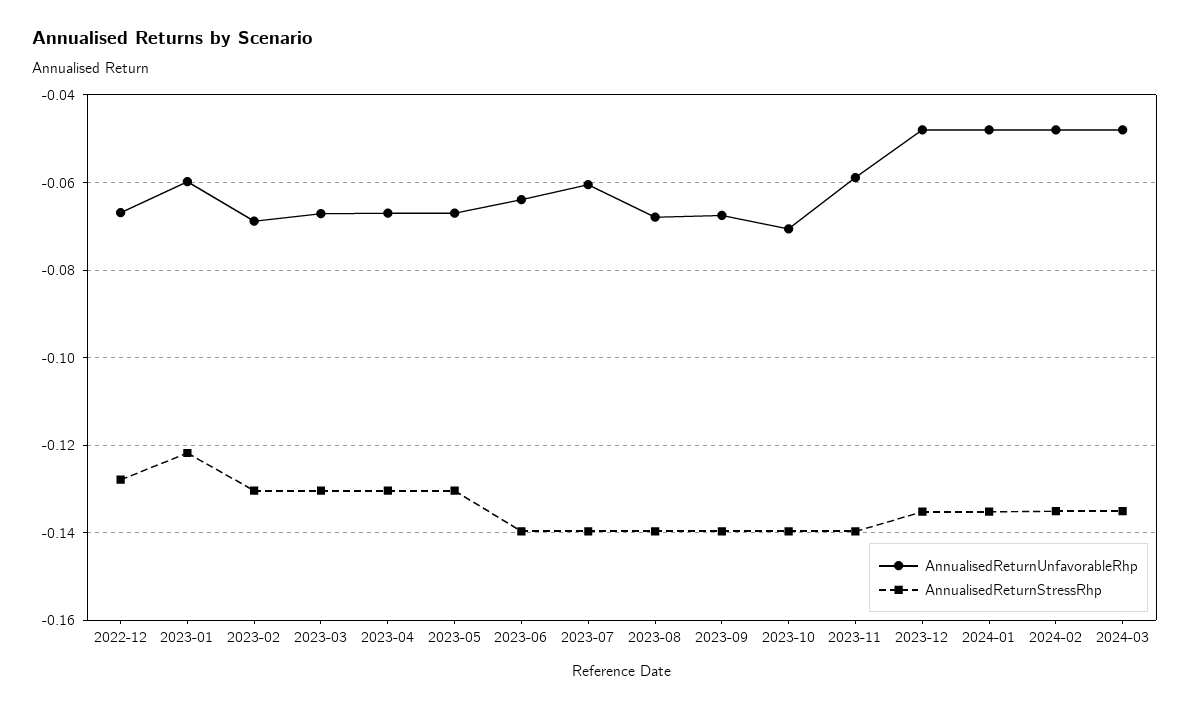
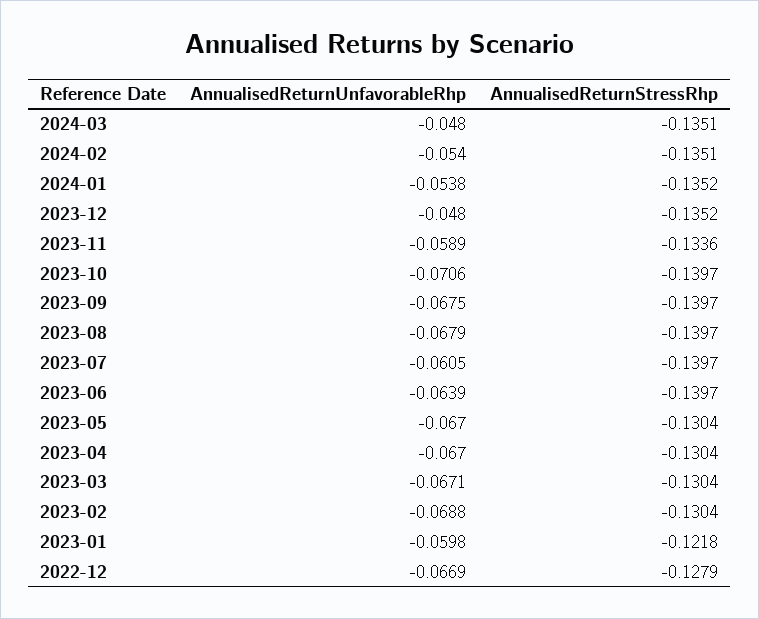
  {
    "AnnualisedReturnUnfavorableRhp": {
      "2022-12": -0.0669,
      "2023-01": -0.0598,
      "2023-02": -0.0688,
      "2023-03": -0.0671,
      "2023-04": -0.067,
      "2023-05": -0.067,
      "2023-06": -0.0639,
      "2023-07": -0.0605,
      "2023-08": -0.0679,
      "2023-09": -0.0675,
      "2023-10": -0.0706,
      "2023-11": -0.0589,
      "2023-12": -0.048,
-     "2024-01": -0.048,
+     "2024-01": -0.0538,
-     "2024-02": -0.048,
+     "2024-02": -0.054,
      "2024-03": -0.048
    },
    "AnnualisedReturnStressRhp": {
      "2022-12": -0.1279,
      "2023-01": -0.1218,
      "2023-02": -0.1304,
      "2023-03": -0.1304,
      "2023-04": -0.1304,
      "2023-05": -0.1304,
      "2023-06": -0.1397,
      "2023-07": -0.1397,
      "2023-08": -0.1397,
      "2023-09": -0.1397,
      "2023-10": -0.1397,
-     "2023-11": -0.14,
+     "2023-11": -0.1336,
      "2023-12": -0.1352,
      "2024-01": -0.1352,
      "2024-02": -0.1351,
      "2024-03": -0.1351
    }
  }

